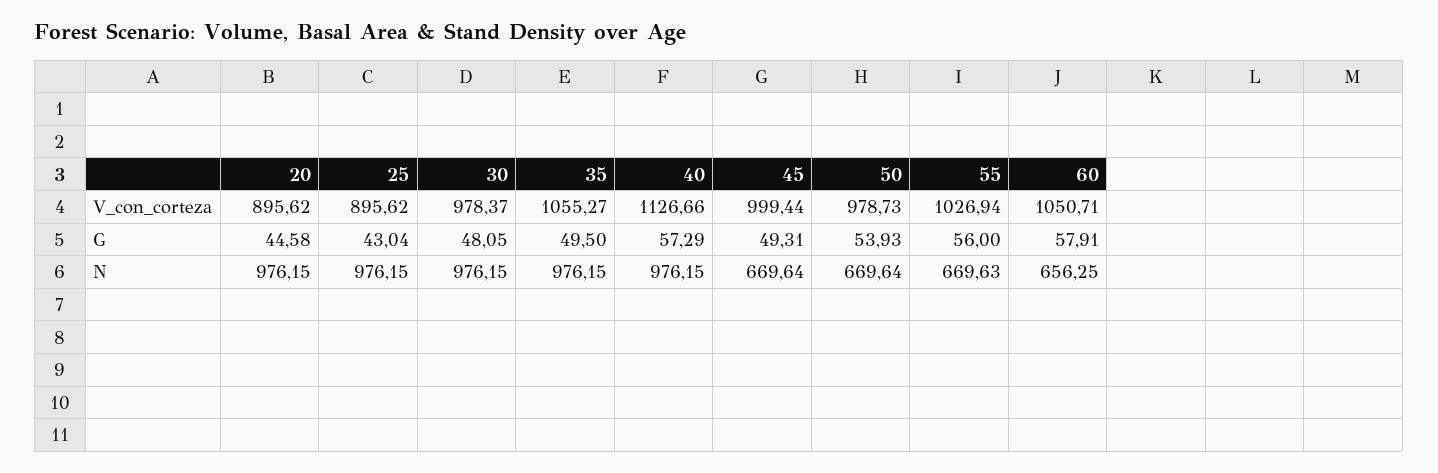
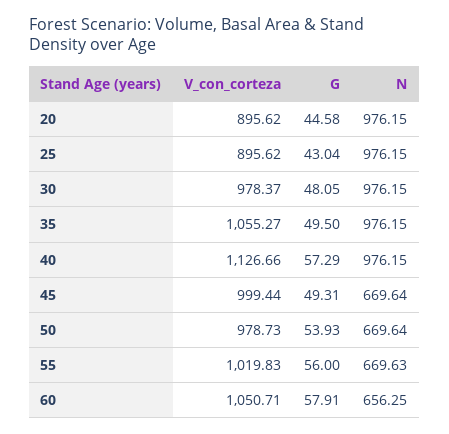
  {
    "20": {
      "V_con_corteza": 895.62,
      "G": 44.58,
      "N": 976.15
    },
    "25": {
      "V_con_corteza": 895.62,
      "G": 43.04,
      "N": 976.15
    },
    "30": {
      "V_con_corteza": 978.37,
      "G": 48.05,
      "N": 976.15
    },
    "35": {
      "V_con_corteza": 1055.27,
      "G": 49.5,
      "N": 976.15
    },
    "40": {
      "V_con_corteza": 1126.66,
      "G": 57.29,
      "N": 976.15
    },
    "45": {
      "V_con_corteza": 999.44,
      "G": 49.31,
      "N": 669.64
    },
    "50": {
      "V_con_corteza": 978.73,
      "G": 53.93,
      "N": 669.64
    },
    "55": {
-     "V_con_corteza": 1026.94,
+     "V_con_corteza": 1019.83,
      "G": 56,
      "N": 669.63
    },
    "60": {
      "V_con_corteza": 1050.71,
      "G": 57.91,
      "N": 656.25
    }
  }

